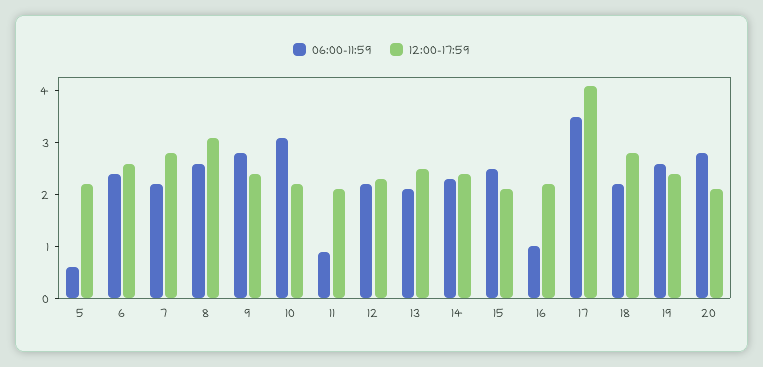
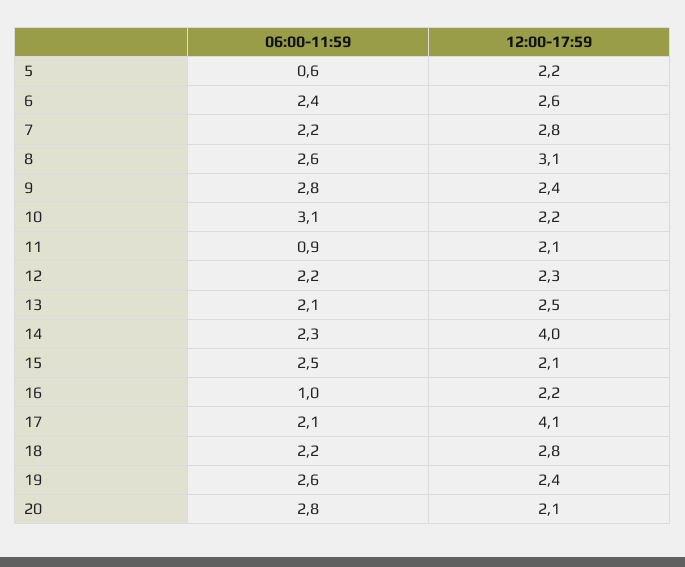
  {
    "06:00-11:59": {
      "5": 0.6,
      "6": 2.4,
      "7": 2.2,
      "8": 2.6,
      "9": 2.8,
      "10": 3.1,
      "11": 0.9,
      "12": 2.2,
      "13": 2.1,
      "14": 2.3,
      "15": 2.5,
      "16": 1,
-     "17": 3.5,
+     "17": 2.1,
      "18": 2.2,
      "19": 2.6,
      "20": 2.8
    },
    "12:00-17:59": {
      "5": 2.2,
      "6": 2.6,
      "7": 2.8,
      "8": 3.1,
      "9": 2.4,
      "10": 2.2,
      "11": 2.1,
      "12": 2.3,
      "13": 2.5,
-     "14": 2.5,
+     "14": 4,
      "15": 2.1,
      "16": 2.2,
      "17": 4.1,
      "18": 2.8,
      "19": 2.4,
      "20": 2.1
    }
  }

